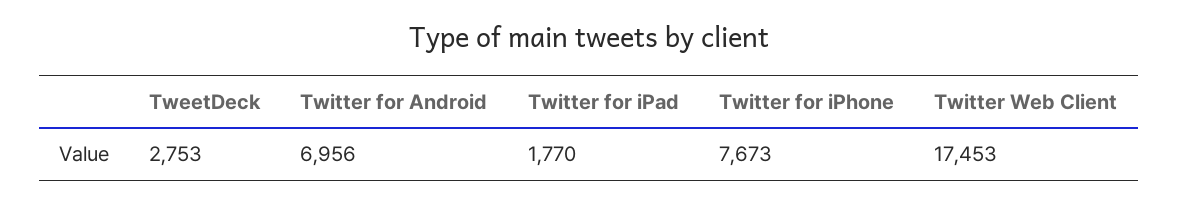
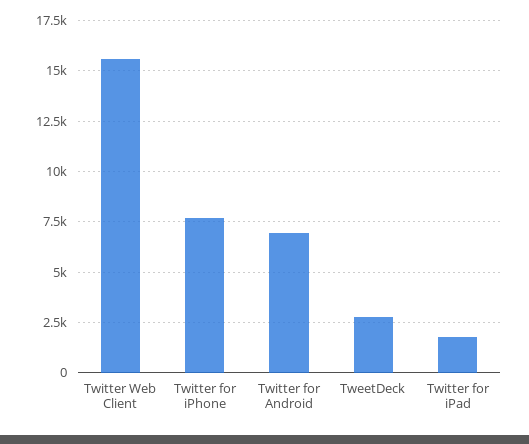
  {
    "TweetDeck": 2753,
    "Twitter for Android": 6956,
    "Twitter for iPad": 1770,
    "Twitter for iPhone": 7673,
-   "Twitter Web Client": 17453
+   "Twitter Web Client": 15500
  }

